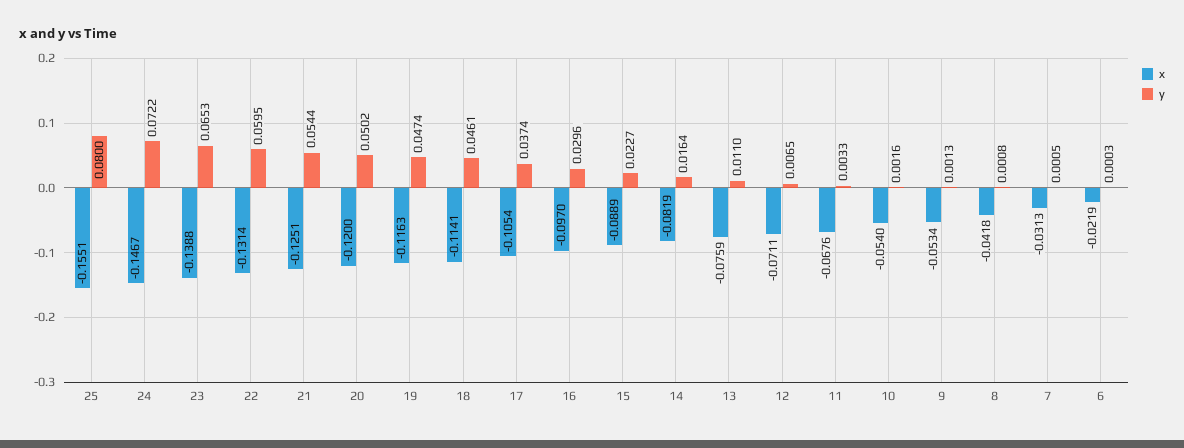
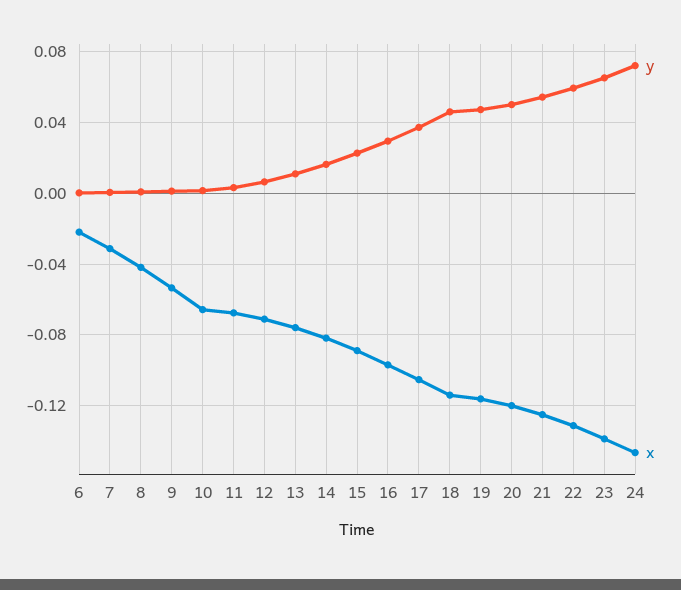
  {
    "x": {
-     "25": -0.1551,
      "24": -0.1467,
      "23": -0.1388,
      "22": -0.1314,
      "21": -0.1251,
      "20": -0.12,
      "19": -0.1163,
      "18": -0.1141,
      "17": -0.1054,
      "16": -0.097,
      "15": -0.0889,
      "14": -0.0819,
      "13": -0.0759,
      "12": -0.0711,
      "11": -0.0676,
-     "10": -0.054,
+     "10": -0.065,
      "9": -0.0534,
      "8": -0.0418,
      "7": -0.0313,
      "6": -0.0219
    },
    "y": {
-     "25": 0.08,
      "24": 0.0722,
      "23": 0.0653,
      "22": 0.0595,
      "21": 0.0544,
      "20": 0.0502,
      "19": 0.0474,
      "18": 0.0461,
      "17": 0.0374,
      "16": 0.0296,
      "15": 0.0227,
      "14": 0.0164,
      "13": 0.011,
      "12": 0.0065,
      "11": 0.0033,
      "10": 0.0016,
      "9": 0.0013,
      "8": 0.0008,
      "7": 0.0005,
      "6": 0.0003
    }
  }

